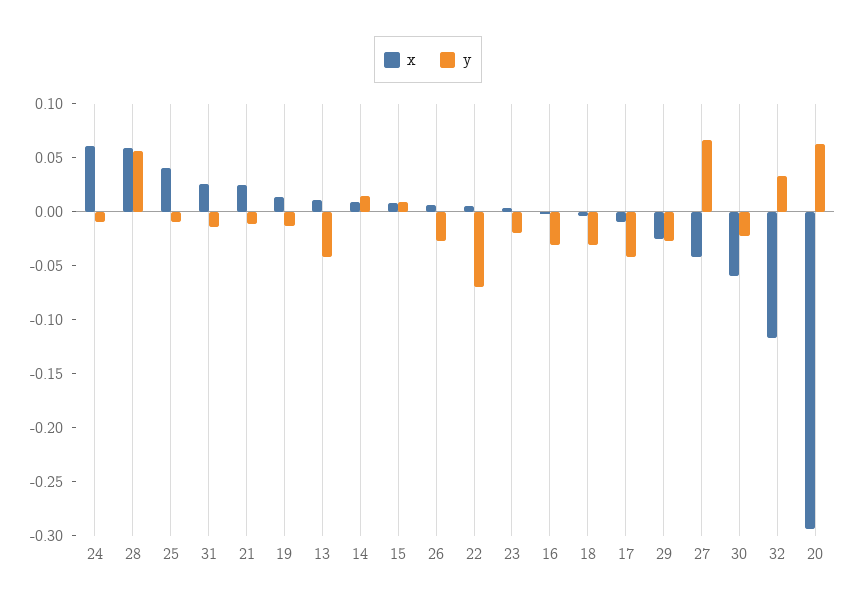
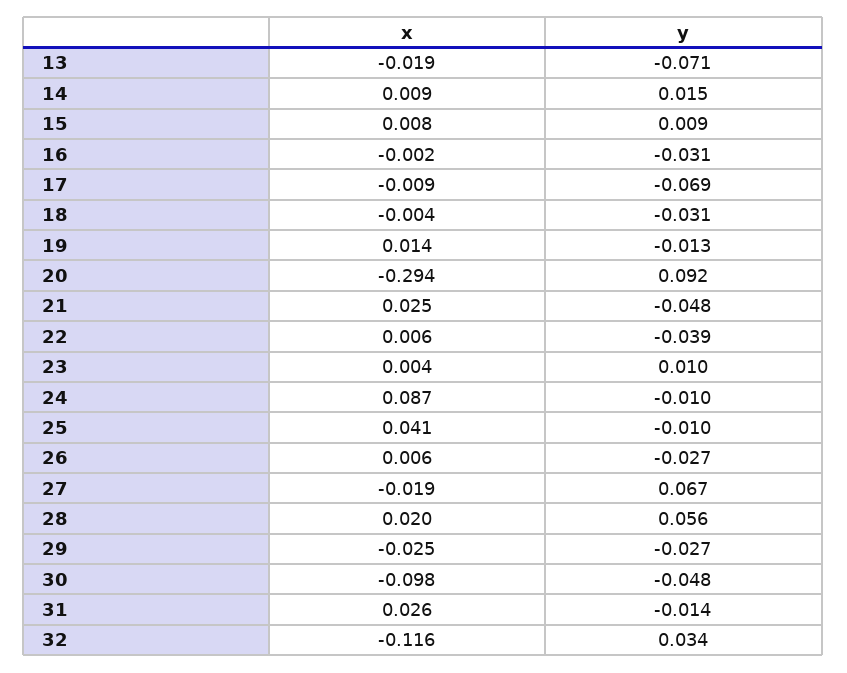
  {
    "x": {
-     "24": 0.06,
+     "24": 0.087,
-     "28": 0.06,
+     "28": 0.02,
      "25": 0.041,
      "31": 0.026,
      "21": 0.025,
      "19": 0.014,
-     "13": 0.01,
+     "13": -0.019,
      "14": 0.009,
      "15": 0.008,
      "26": 0.006,
      "22": 0.006,
      "23": 0.004,
      "16": -0.002,
      "18": -0.004,
      "17": -0.009,
      "29": -0.025,
-     "27": -0.04,
+     "27": -0.019,
-     "30": -0.06,
+     "30": -0.098,
      "32": -0.116,
      "20": -0.294
    },
    "y": {
      "24": -0.01,
      "28": 0.056,
      "25": -0.01,
      "31": -0.014,
-     "21": -0.01,
+     "21": -0.048,
      "19": -0.013,
-     "13": -0.04,
+     "13": -0.071,
      "14": 0.015,
      "15": 0.009,
      "26": -0.027,
-     "22": -0.07,
+     "22": -0.039,
-     "23": -0.02,
+     "23": 0.01,
      "16": -0.031,
      "18": -0.031,
-     "17": -0.04,
+     "17": -0.069,
      "29": -0.027,
      "27": 0.067,
-     "30": -0.02,
+     "30": -0.048,
      "32": 0.034,
-     "20": 0.06
+     "20": 0.092
    }
  }

